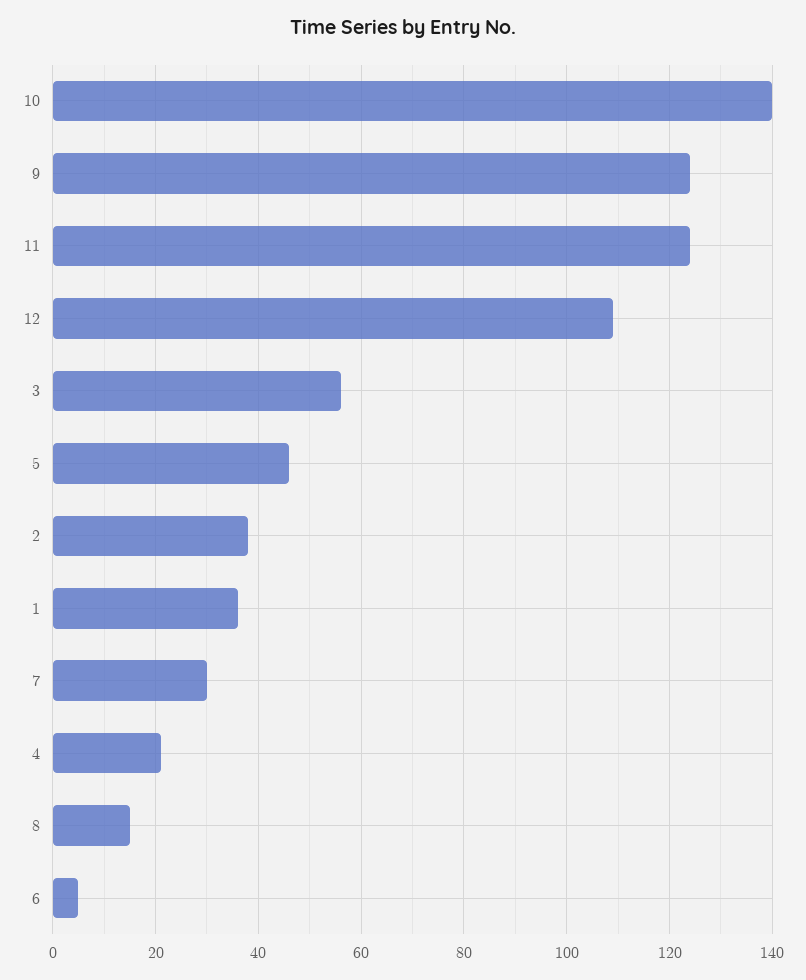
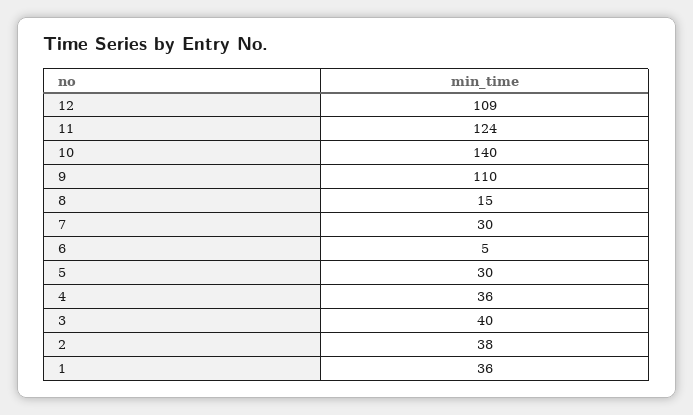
  {
    "10": 140,
-   "9": 125,
+   "9": 110,
    "11": 124,
    "12": 109,
-   "3": 55,
+   "3": 40,
-   "5": 45,
+   "5": 30,
    "2": 38,
    "1": 36,
    "7": 30,
-   "4": 20,
+   "4": 36,
    "8": 15,
    "6": 5
  }

